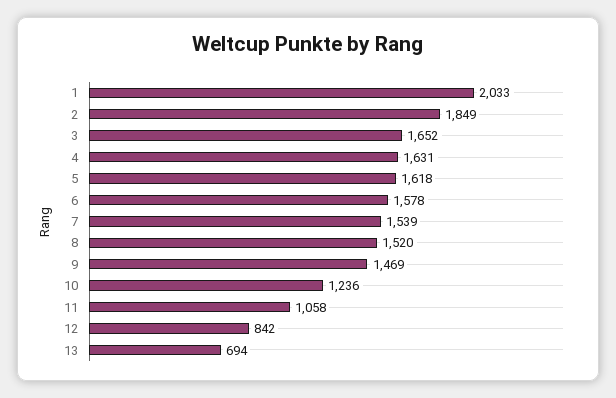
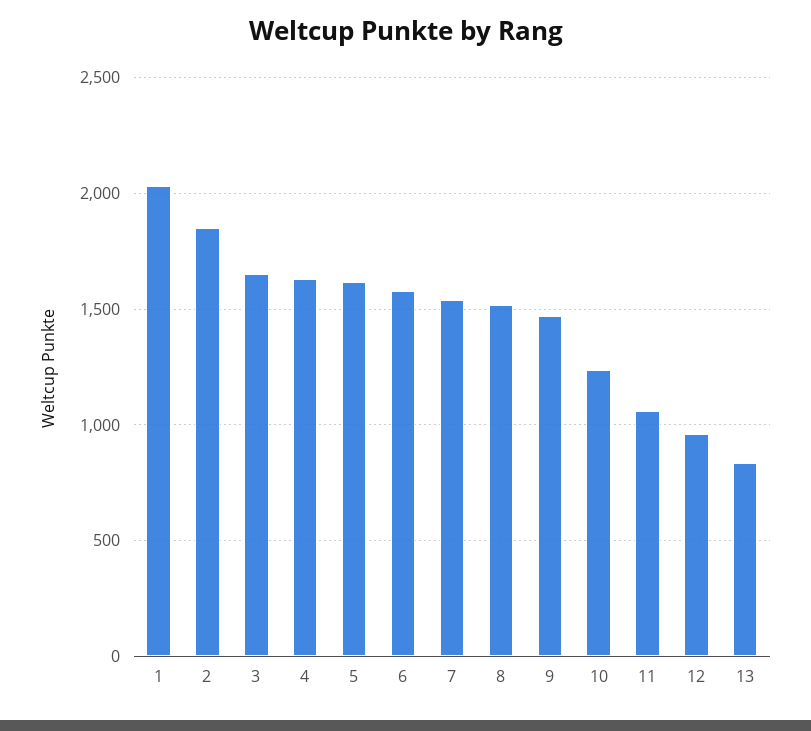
  {
    "1": 2033,
    "2": 1849,
    "3": 1652,
    "4": 1631,
    "5": 1618,
    "6": 1578,
    "7": 1539,
    "8": 1520,
    "9": 1469,
    "10": 1236,
    "11": 1058,
-   "12": 842,
+   "12": 950,
-   "13": 694
+   "13": 850
  }

